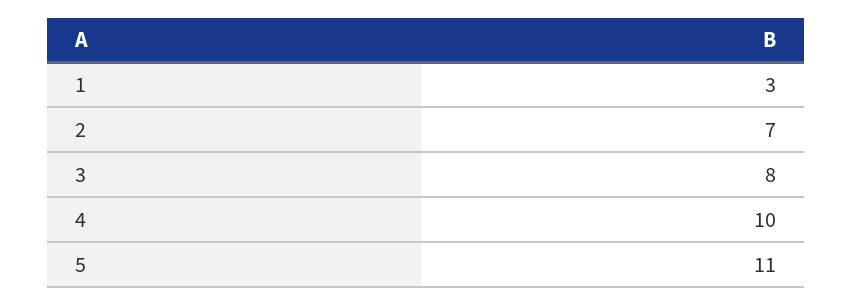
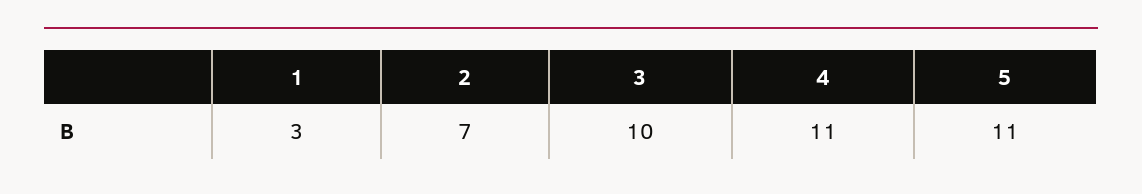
  {
    "1": 3,
    "2": 7,
-   "3": 8,
+   "3": 10,
-   "4": 10,
+   "4": 11,
    "5": 11
  }

